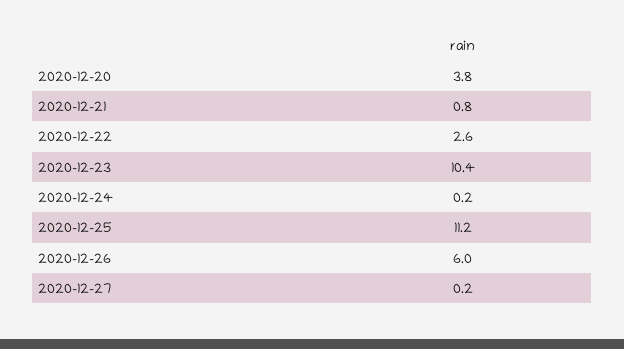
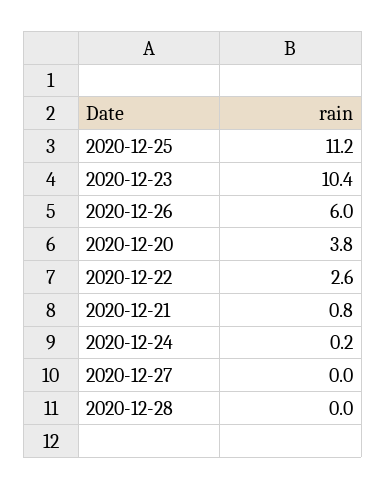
  {
    "2020-12-20": 3.8,
    "2020-12-21": 0.8,
    "2020-12-22": 2.6,
    "2020-12-23": 10.4,
    "2020-12-24": 0.2,
    "2020-12-25": 11.2,
    "2020-12-26": 6,
-   "2020-12-27": 0.2
+   "2020-12-27": 0,
+   "2020-12-28": 0
  }

